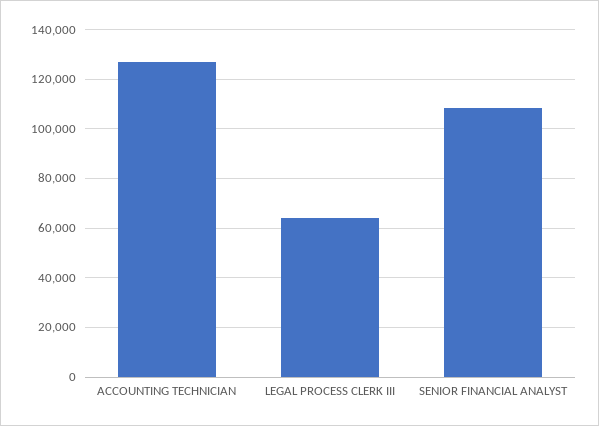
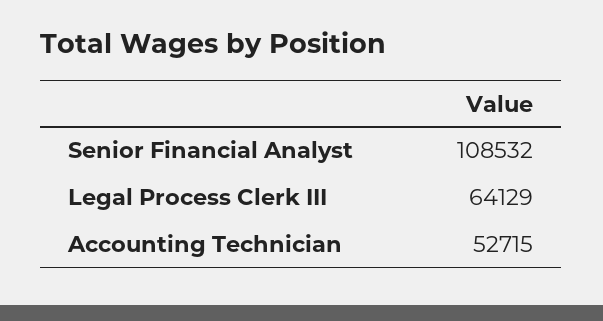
  {
-   "ACCOUNTING TECHNICIAN": 127500,
+   "ACCOUNTING TECHNICIAN": 52715,
    "LEGAL PROCESS CLERK III": 64129,
    "SENIOR FINANCIAL ANALYST": 108532
  }

